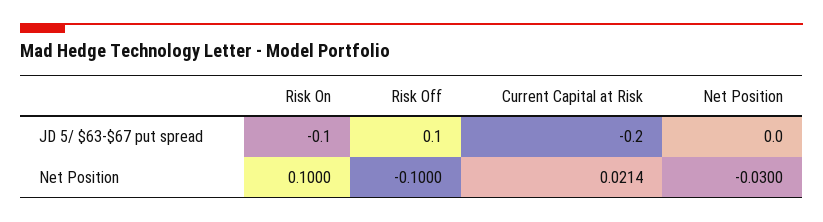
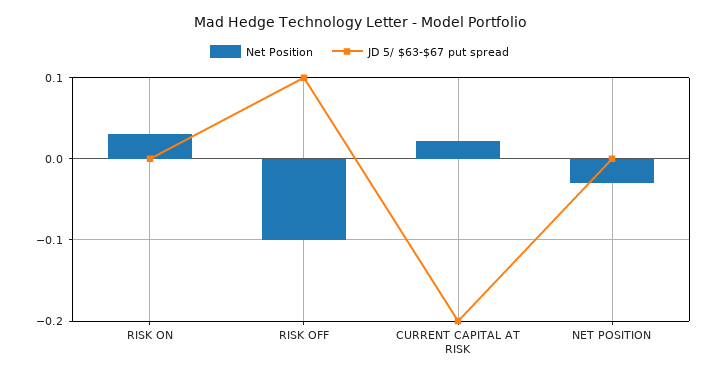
  {
    "JD 5/ $63-$67 put spread": {
-     "Risk On": -0.1,
+     "Risk On": 0,
      "Risk Off": 0.1,
      "Current Capital at Risk": -0.2,
      "Net Position": 0
    },
    "Net Position": {
-     "Risk On": 0.1,
+     "Risk On": 0.03,
      "Risk Off": -0.1,
      "Current Capital at Risk": 0.0214,
      "Net Position": -0.03
    }
  }

